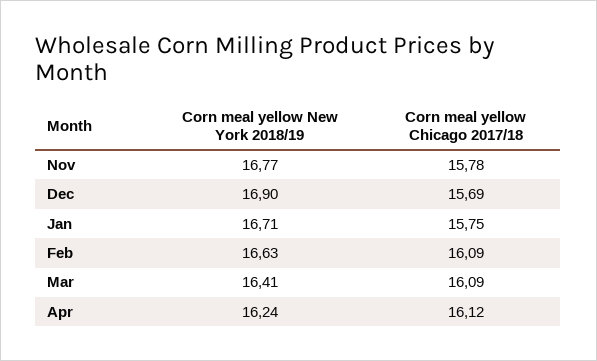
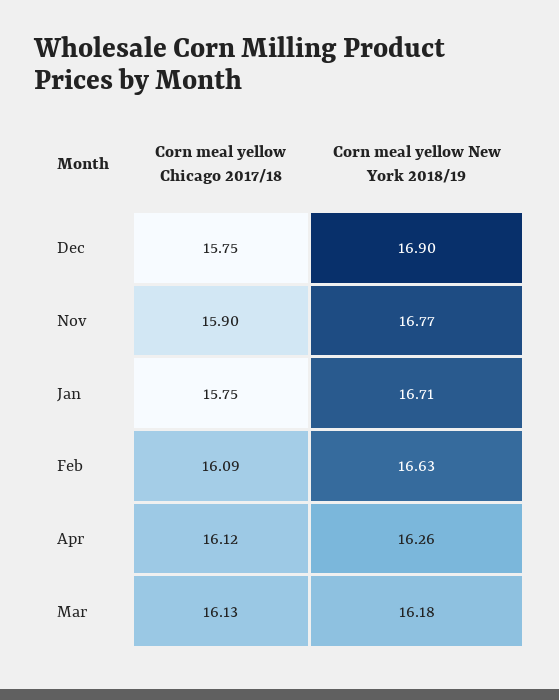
  {
    "Corn meal yellow New York 2018/19": {
      "Nov": 16.77,
      "Dec": 16.9,
      "Jan": 16.71,
      "Feb": 16.63,
-     "Mar": 16.41,
+     "Mar": 16.18,
-     "Apr": 16.24
+     "Apr": 16.26
    },
    "Corn meal yellow Chicago 2017/18": {
-     "Nov": 15.78,
+     "Nov": 15.9,
-     "Dec": 15.69,
+     "Dec": 15.75,
      "Jan": 15.75,
      "Feb": 16.09,
-     "Mar": 16.09,
+     "Mar": 16.13,
      "Apr": 16.12
    }
  }

